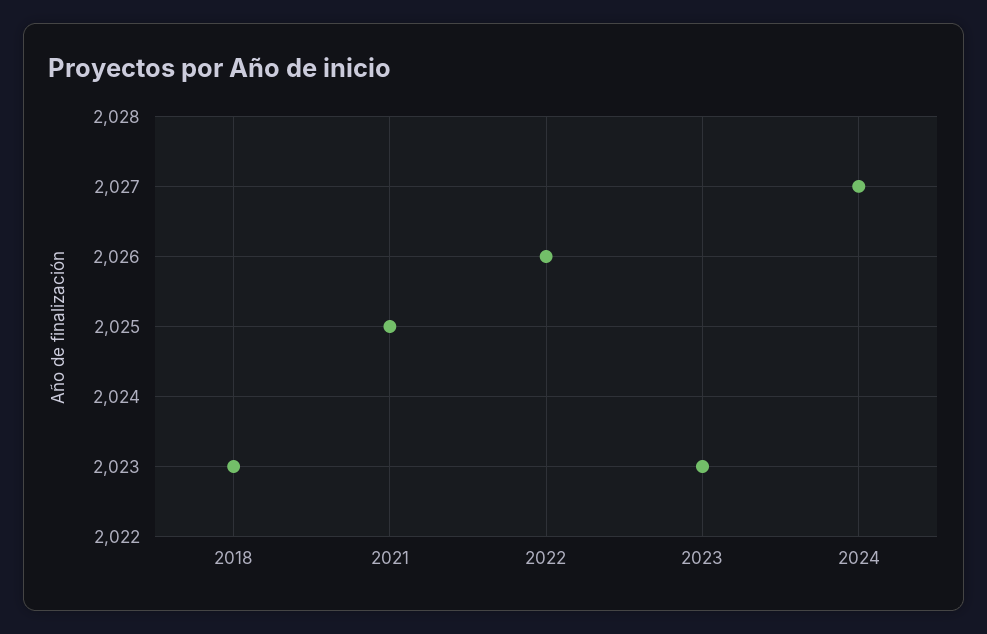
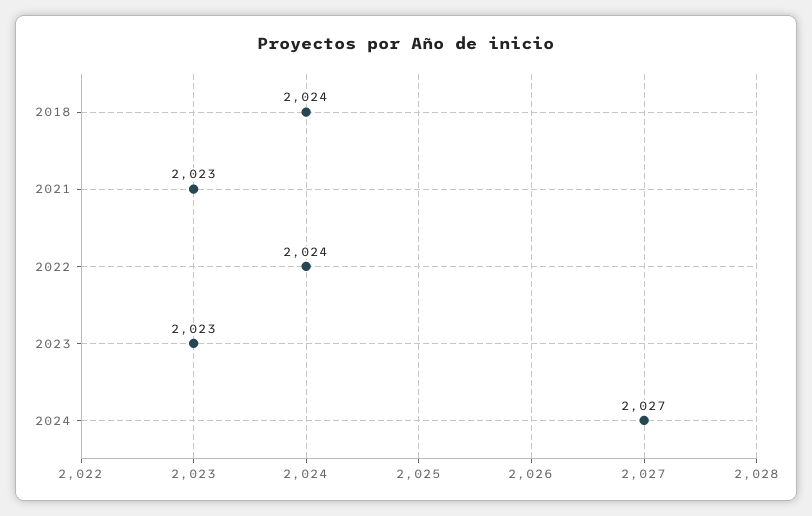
  {
-   "2018": 2023,
+   "2018": 2024,
-   "2021": 2025,
+   "2021": 2023,
-   "2022": 2026,
+   "2022": 2024,
    "2023": 2023,
    "2024": 2027
  }

